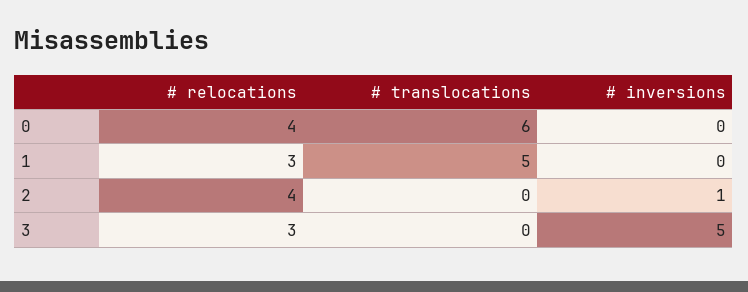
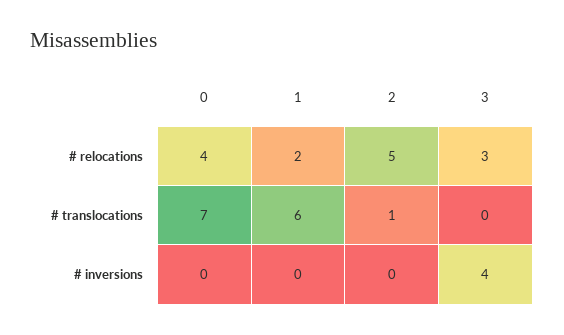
  {
    "# relocations": {
      "0": 4,
-     "1": 3,
+     "1": 2,
-     "2": 4,
+     "2": 5,
      "3": 3
    },
    "# translocations": {
-     "0": 6,
+     "0": 7,
-     "1": 5,
+     "1": 6,
-     "2": 0,
+     "2": 1,
      "3": 0
    },
    "# inversions": {
      "0": 0,
      "1": 0,
-     "2": 1,
+     "2": 0,
-     "3": 5
+     "3": 4
    }
  }

